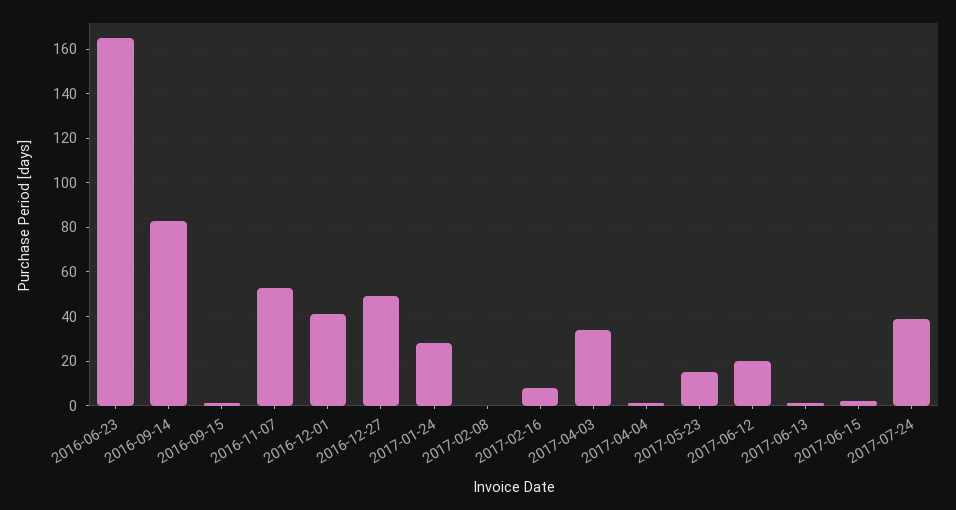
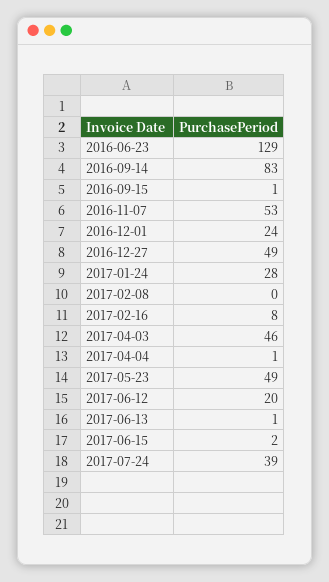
  {
-   "2016-06-23": 165,
+   "2016-06-23": 129,
    "2016-09-14": 83,
    "2016-09-15": 1,
    "2016-11-07": 53,
-   "2016-12-01": 40,
+   "2016-12-01": 24,
    "2016-12-27": 49,
    "2017-01-24": 28,
    "2017-02-08": 0,
    "2017-02-16": 8,
-   "2017-04-03": 35,
+   "2017-04-03": 46,
    "2017-04-04": 1,
-   "2017-05-23": 15,
+   "2017-05-23": 49,
    "2017-06-12": 20,
    "2017-06-13": 1,
    "2017-06-15": 2,
    "2017-07-24": 39
  }

